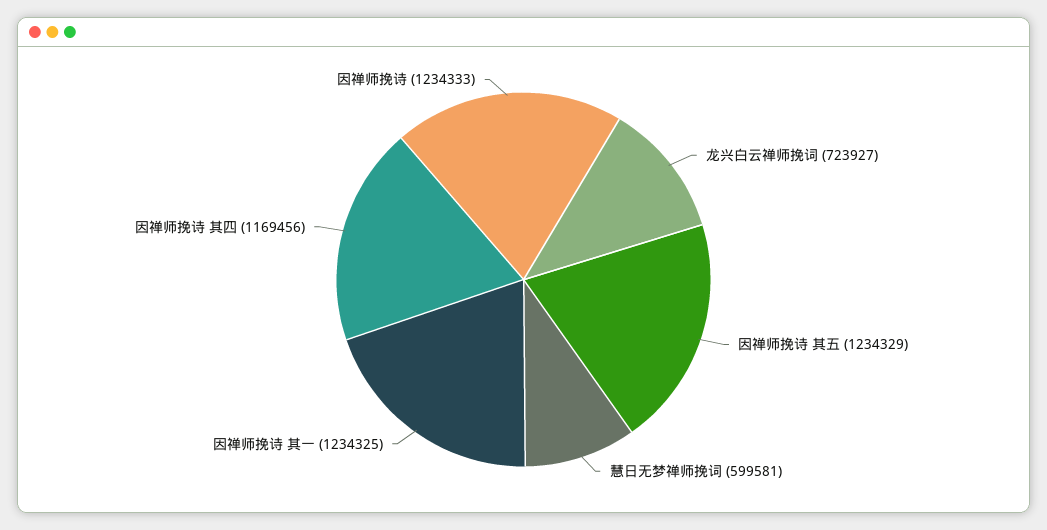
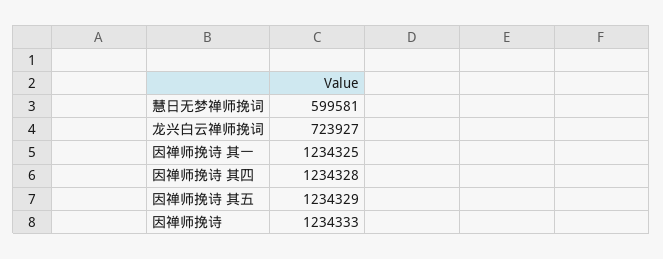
  {
    "龙兴白云禅师挽词": 723927,
    "因禅师挽诗 其五": 1234329,
    "慧日无梦禅师挽词": 599581,
    "因禅师挽诗 其一": 1234325,
-   "因禅师挽诗 其四": 1169456,
+   "因禅师挽诗 其四": 1234328,
    "因禅师挽诗": 1234333
  }

